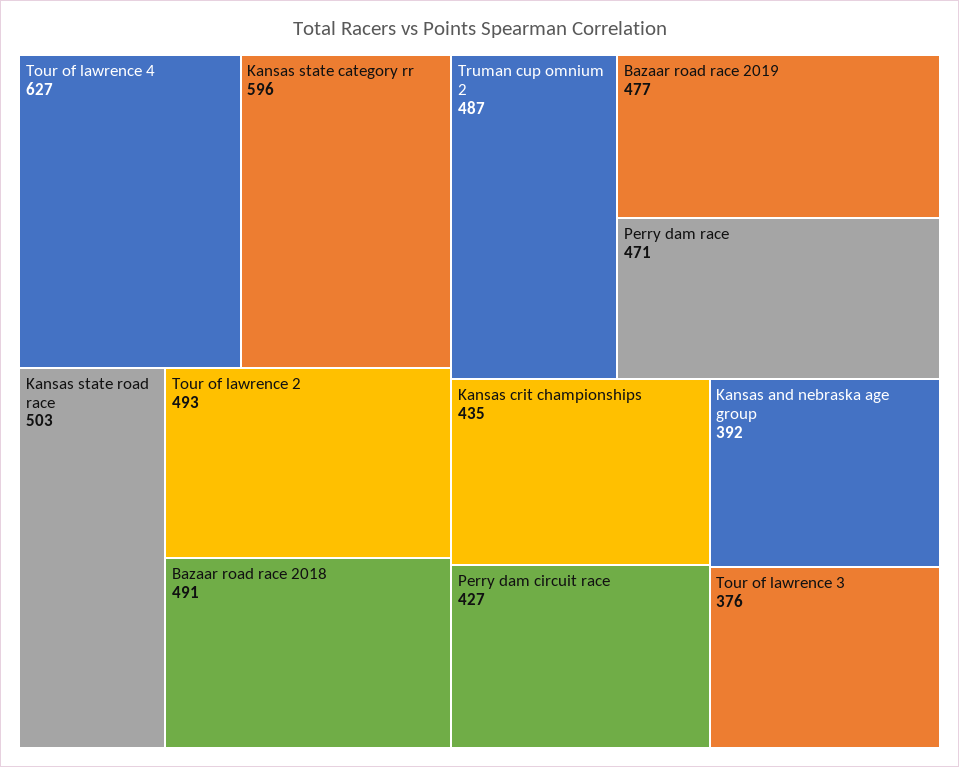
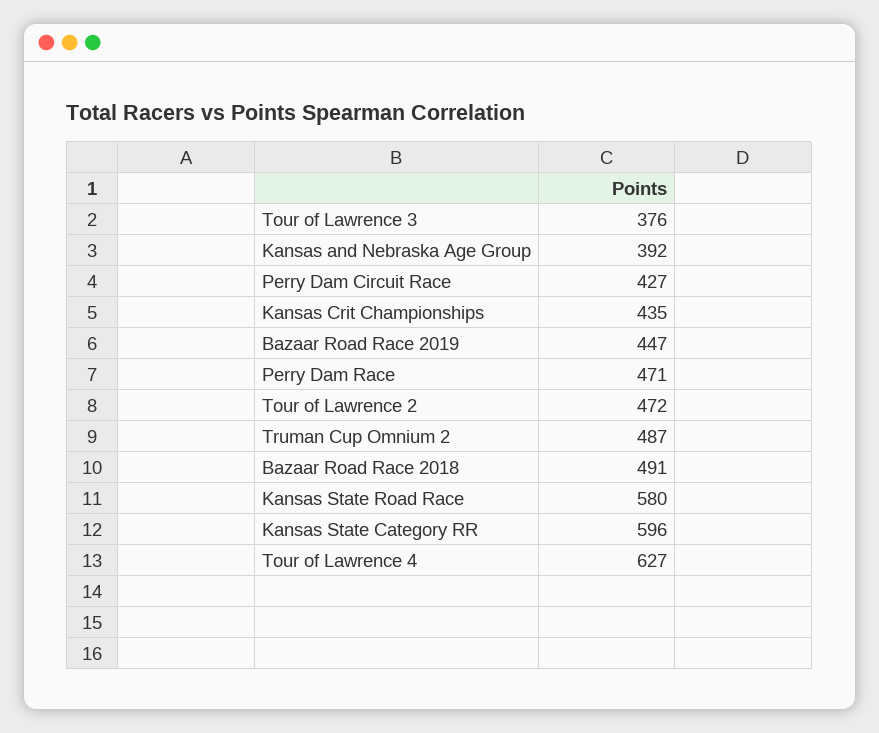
  {
    "Tour of lawrence 4": 627,
    "Kansas state category rr": 596,
-   "Kansas state road race": 503,
+   "Kansas state road race": 580,
-   "Tour of lawrence 2": 493,
+   "Tour of lawrence 2": 472,
    "Bazaar road race 2018": 491,
    "Truman cup omnium 2": 487,
-   "Bazaar road race 2019": 477,
+   "Bazaar road race 2019": 447,
    "Perry dam race": 471,
    "Kansas crit championships": 435,
    "Perry dam circuit race": 427,
    "Kansas and nebraska age group": 392,
    "Tour of lawrence 3": 376
  }

